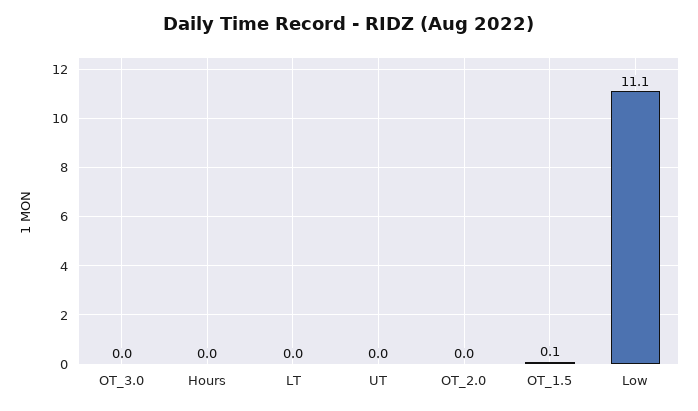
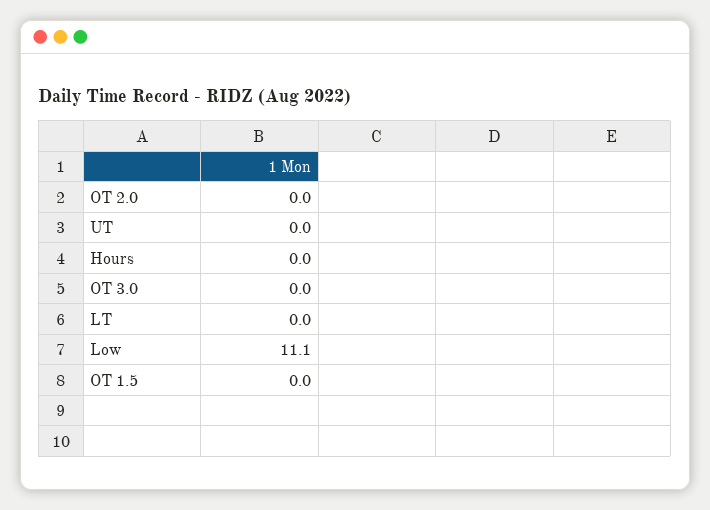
  {
    "OT_3.0": 0,
    "Hours": 0,
    "LT": 0,
    "UT": 0,
    "OT_2.0": 0,
-   "OT_1.5": 0.1,
+   "OT_1.5": 0,
    "Low": 11.1
  }

